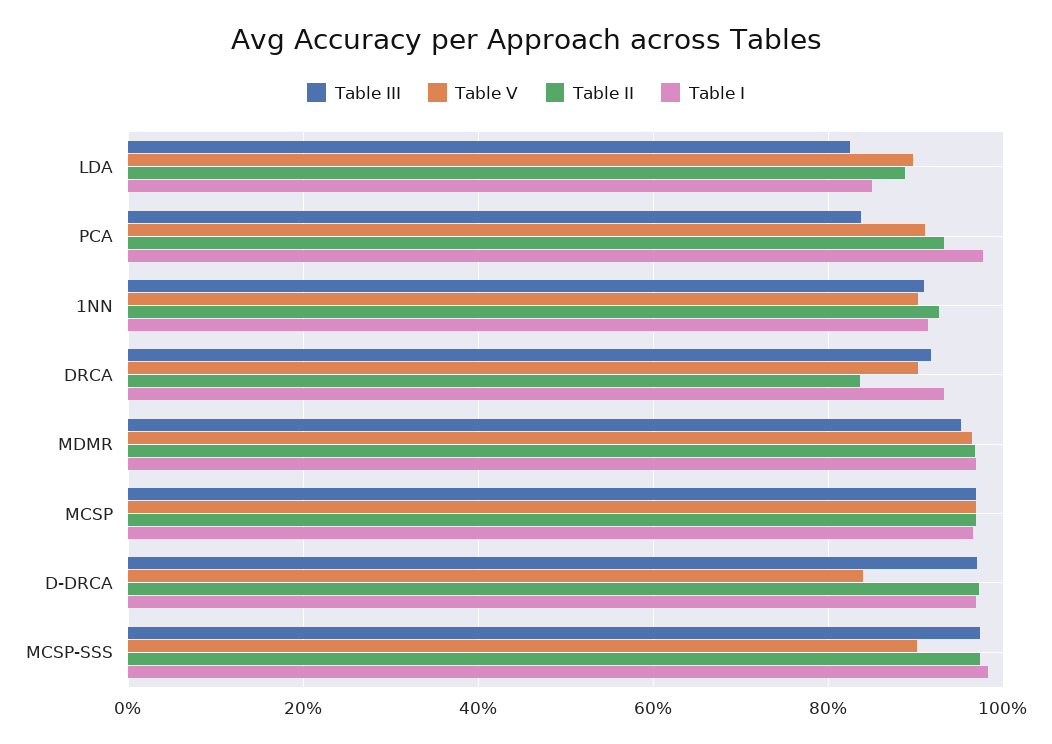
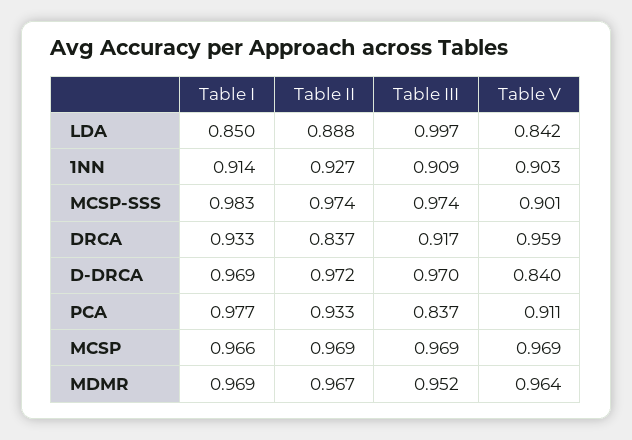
  {
    "Table III": {
-     "LDA": 0.82,
+     "LDA": 0.997,
      "PCA": 0.837,
      "1NN": 0.909,
      "DRCA": 0.917,
      "MDMR": 0.952,
      "MCSP": 0.969,
      "D-DRCA": 0.97,
      "MCSP-SSS": 0.974
    },
    "Table V": {
-     "LDA": 0.9,
+     "LDA": 0.842,
      "PCA": 0.911,
      "1NN": 0.903,
-     "DRCA": 0.9,
+     "DRCA": 0.959,
      "MDMR": 0.964,
      "MCSP": 0.969,
      "D-DRCA": 0.84,
      "MCSP-SSS": 0.901
    },
    "Table II": {
      "LDA": 0.888,
      "PCA": 0.933,
      "1NN": 0.927,
      "DRCA": 0.837,
      "MDMR": 0.967,
      "MCSP": 0.969,
      "D-DRCA": 0.972,
      "MCSP-SSS": 0.974
    },
    "Table I": {
      "LDA": 0.85,
      "PCA": 0.977,
      "1NN": 0.914,
      "DRCA": 0.933,
      "MDMR": 0.969,
      "MCSP": 0.966,
      "D-DRCA": 0.969,
      "MCSP-SSS": 0.983
    }
  }

